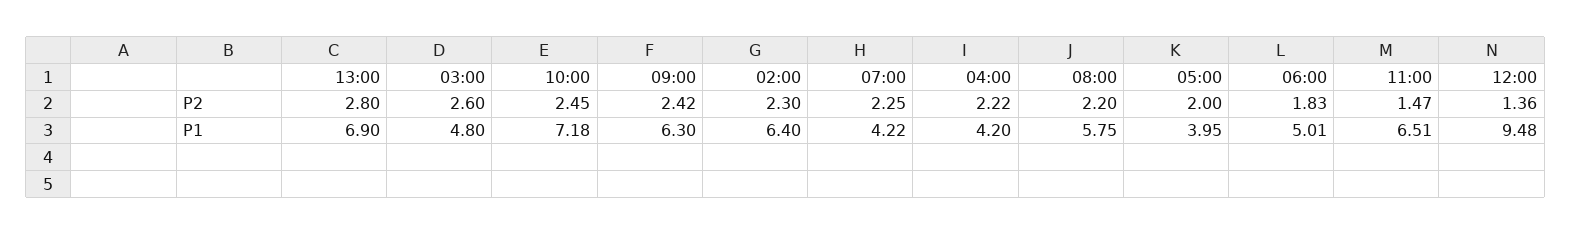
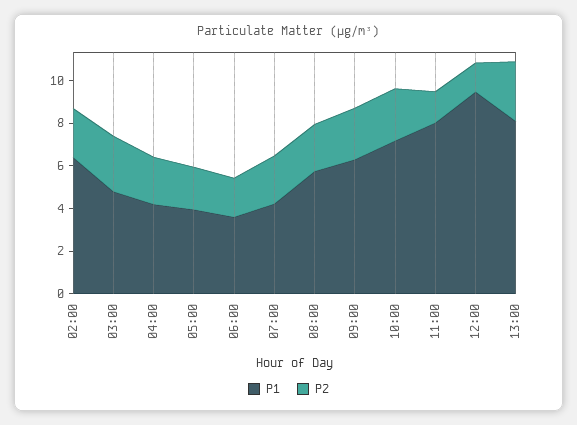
  {
    "P2": {
      "13:00": 2.8,
      "03:00": 2.6,
      "10:00": 2.45,
      "09:00": 2.42,
      "02:00": 2.3,
      "07:00": 2.25,
      "04:00": 2.22,
      "08:00": 2.2,
      "05:00": 2,
      "06:00": 1.83,
      "11:00": 1.47,
      "12:00": 1.36
    },
    "P1": {
-     "13:00": 6.9,
+     "13:00": 8,
      "03:00": 4.8,
      "10:00": 7.18,
      "09:00": 6.3,
      "02:00": 6.4,
      "07:00": 4.22,
      "04:00": 4.2,
      "08:00": 5.75,
      "05:00": 3.95,
-     "06:00": 5.01,
+     "06:00": 3.5,
-     "11:00": 6.51,
+     "11:00": 8,
      "12:00": 9.48
    }
  }

